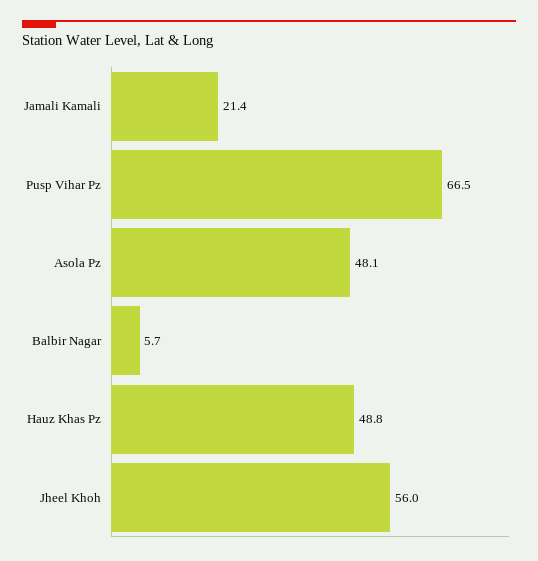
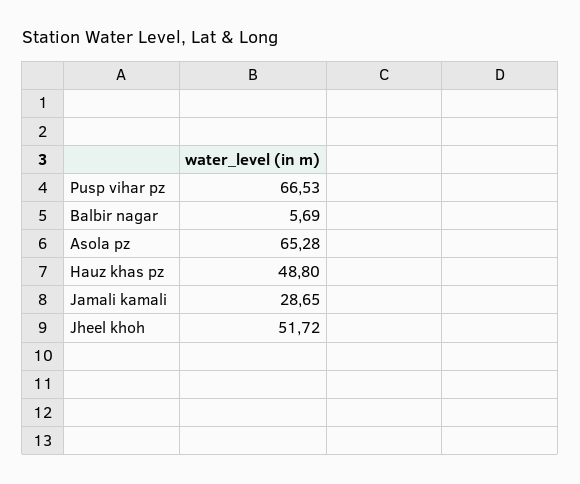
  {
-   "Jamali Kamali": 21.4,
+   "Jamali Kamali": 28.65,
    "Pusp Vihar Pz": 66.53,
-   "Asola Pz": 48.1,
+   "Asola Pz": 65.28,
    "Balbir Nagar": 5.69,
    "Hauz Khas Pz": 48.8,
-   "Jheel Khoh": 56
+   "Jheel Khoh": 51.72
  }

